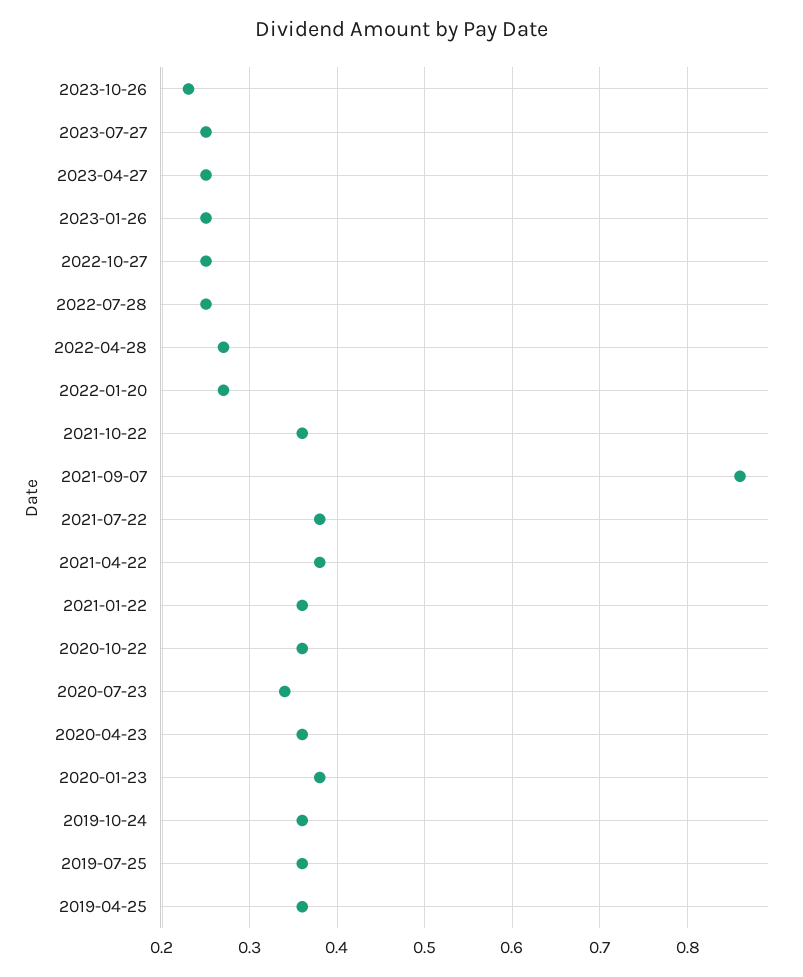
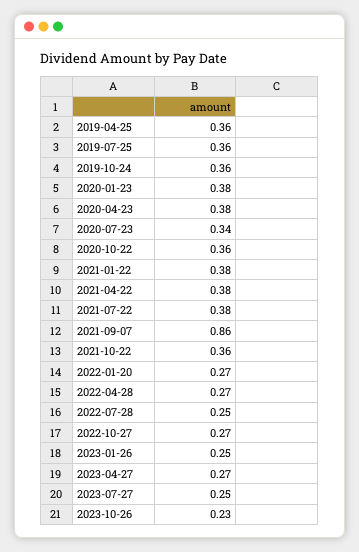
  {
    "2023-10-26": 0.23,
    "2023-07-27": 0.25,
-   "2023-04-27": 0.25,
+   "2023-04-27": 0.27,
    "2023-01-26": 0.25,
-   "2022-10-27": 0.25,
+   "2022-10-27": 0.27,
    "2022-07-28": 0.25,
    "2022-04-28": 0.27,
    "2022-01-20": 0.27,
    "2021-10-22": 0.36,
    "2021-09-07": 0.86,
    "2021-07-22": 0.38,
    "2021-04-22": 0.38,
-   "2021-01-22": 0.36,
+   "2021-01-22": 0.38,
    "2020-10-22": 0.36,
    "2020-07-23": 0.34,
-   "2020-04-23": 0.36,
+   "2020-04-23": 0.38,
    "2020-01-23": 0.38,
    "2019-10-24": 0.36,
    "2019-07-25": 0.36,
    "2019-04-25": 0.36
  }

